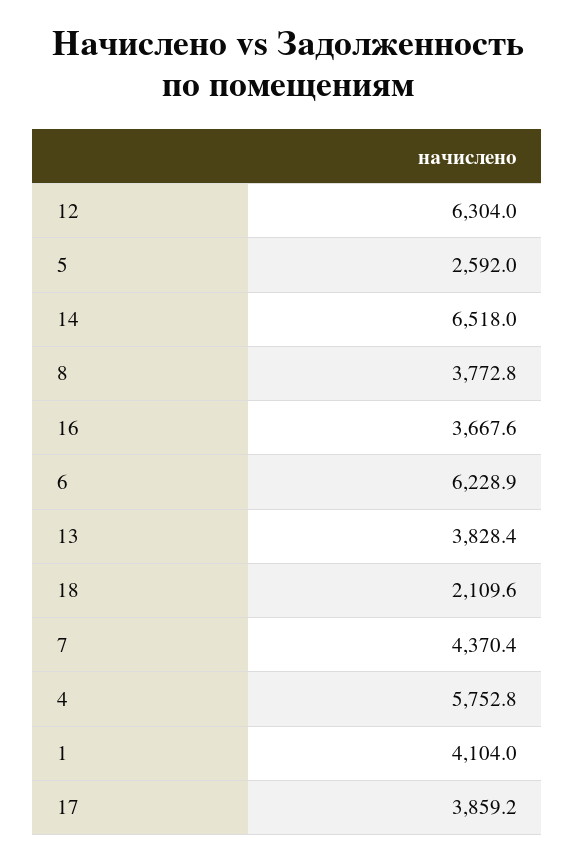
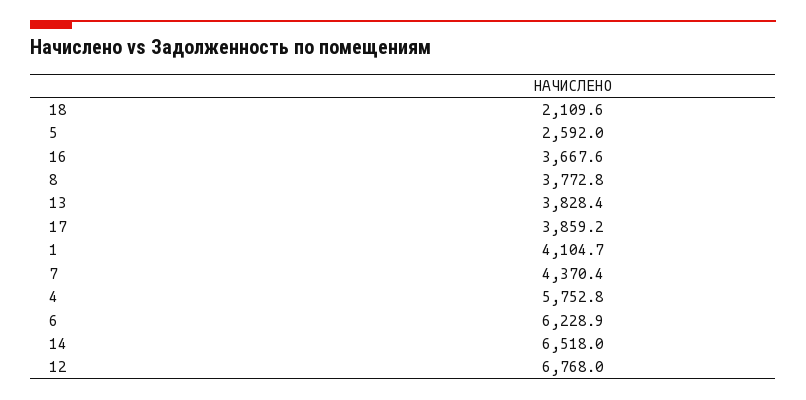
  {
-   "12": 6304,
+   "12": 6768,
    "5": 2592,
    "14": 6518,
    "8": 3772.8,
    "16": 3667.6,
    "6": 6228.9,
    "13": 3828.4,
    "18": 2109.6,
    "7": 4370.4,
    "4": 5752.8,
-   "1": 4104,
+   "1": 4104.7,
    "17": 3859.2
  }

